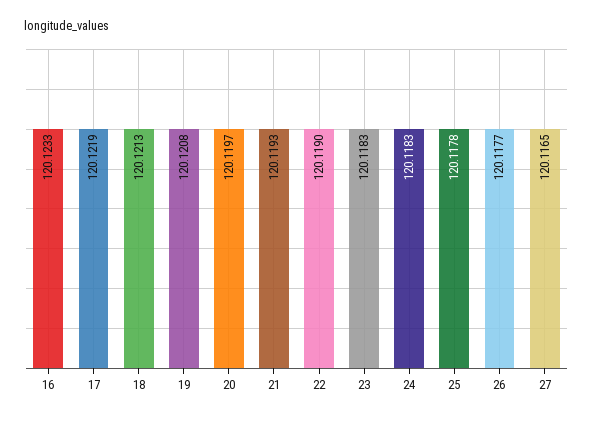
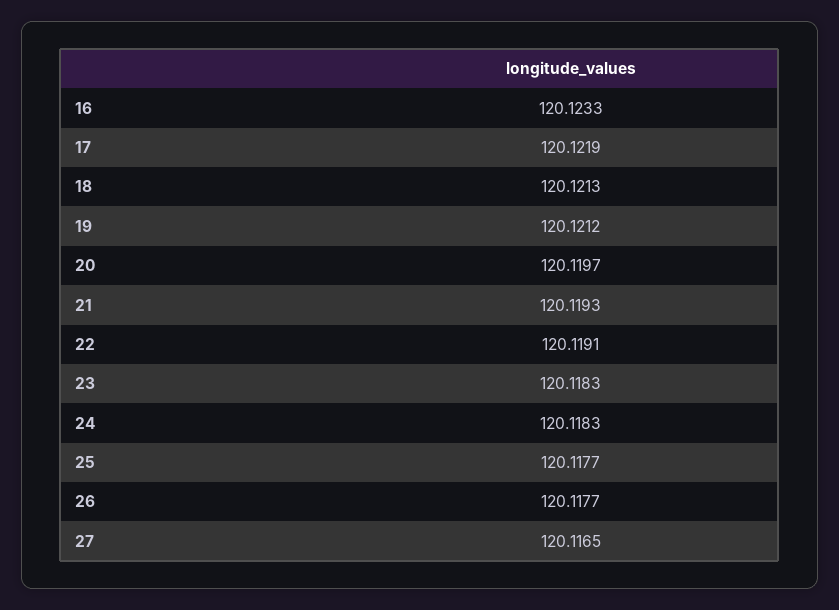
  {
    "16": 120.1233,
    "17": 120.1219,
    "18": 120.1213,
-   "19": 120.1208,
+   "19": 120.1212,
    "20": 120.1197,
    "21": 120.1193,
-   "22": 120.119,
+   "22": 120.1191,
    "23": 120.1183,
    "24": 120.1183,
-   "25": 120.1178,
+   "25": 120.1177,
    "26": 120.1177,
    "27": 120.1165
  }

